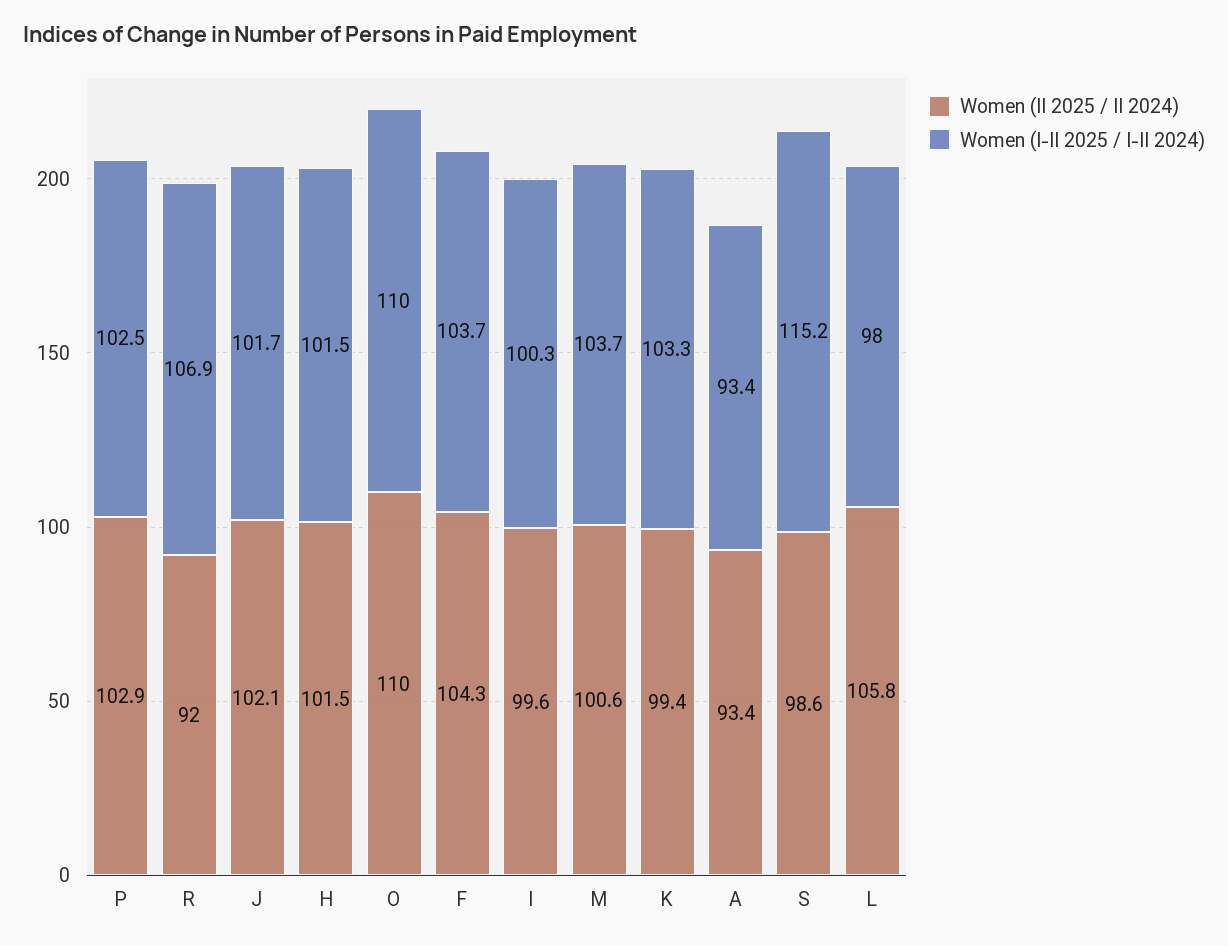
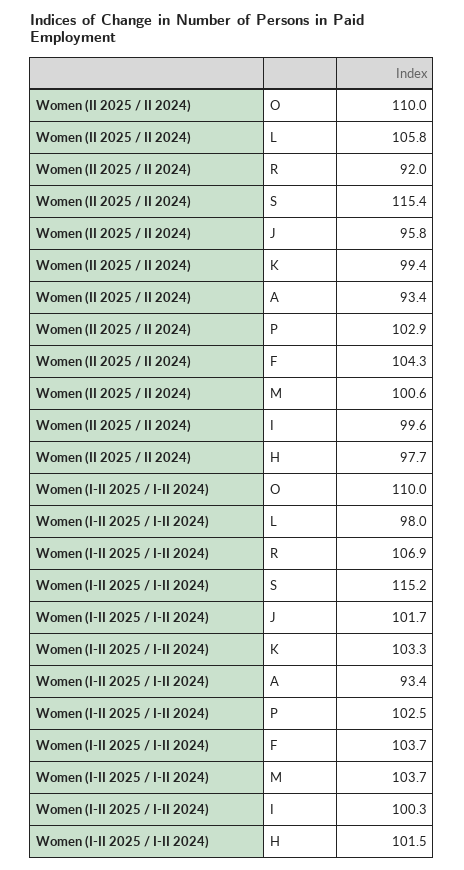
  {
    "Women (II 2025 / II 2024)": {
      "P": 102.9,
      "R": 92,
-     "J": 102.1,
+     "J": 95.8,
-     "H": 101.5,
+     "H": 97.7,
      "O": 110,
      "F": 104.3,
      "I": 99.6,
      "M": 100.6,
      "K": 99.4,
      "A": 93.4,
-     "S": 98.6,
+     "S": 115.4,
      "L": 105.8
    },
    "Women (I-II 2025 / I-II 2024)": {
      "P": 102.5,
      "R": 106.9,
      "J": 101.7,
      "H": 101.5,
      "O": 110,
      "F": 103.7,
      "I": 100.3,
      "M": 103.7,
      "K": 103.3,
      "A": 93.4,
      "S": 115.2,
      "L": 98
    }
  }

